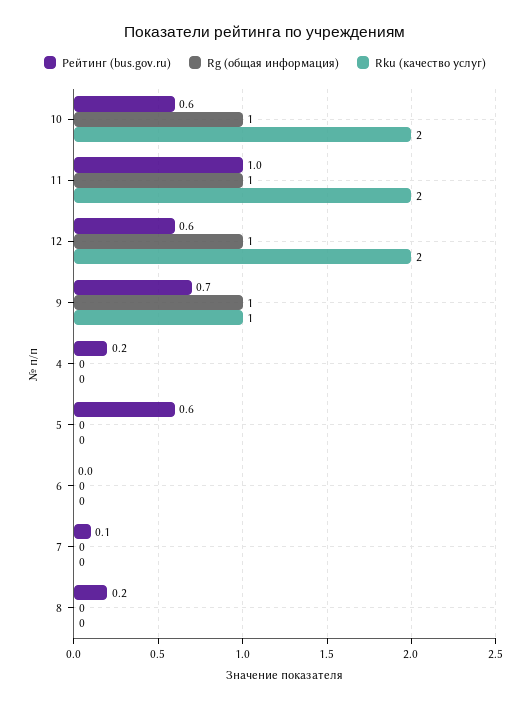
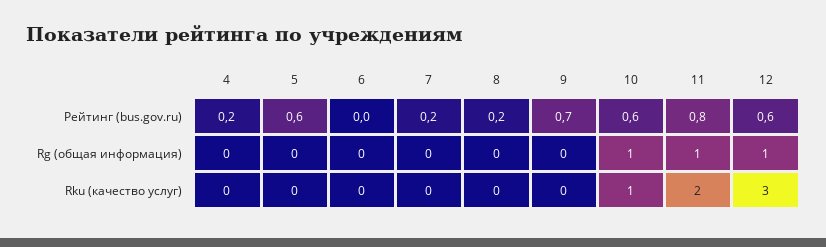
  {
    "Рейтинг (bus.gov.ru)": {
      "10": 0.6,
-     "11": 1,
+     "11": 0.8,
      "12": 0.6,
      "9": 0.7,
      "4": 0.2,
      "5": 0.6,
      "6": 0,
-     "7": 0.1,
+     "7": 0.2,
      "8": 0.2
    },
    "Rg (общая информация)": {
      "10": 1,
      "11": 1,
      "12": 1,
-     "9": 1,
+     "9": 0,
      "4": 0,
      "5": 0,
      "6": 0,
      "7": 0,
      "8": 0
    },
    "Rku (качество услуг)": {
-     "10": 2,
+     "10": 1,
      "11": 2,
-     "12": 2,
+     "12": 3,
-     "9": 1,
+     "9": 0,
      "4": 0,
      "5": 0,
      "6": 0,
      "7": 0,
      "8": 0
    }
  }

